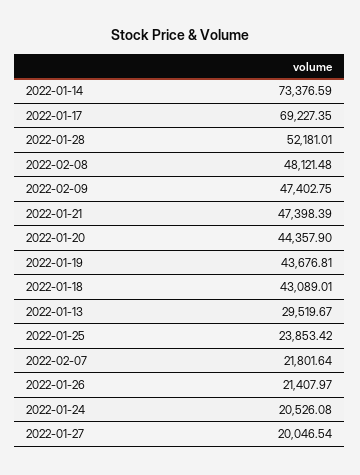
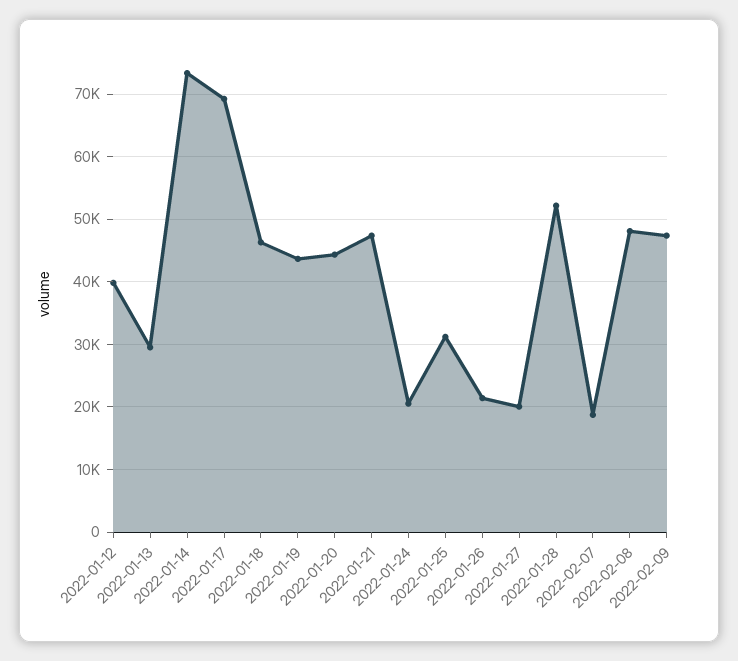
  {
    "2022-01-14": 73376.59,
    "2022-01-17": 69227.35,
    "2022-01-28": 52181.01,
    "2022-02-08": 48121.48,
    "2022-02-09": 47402.75,
    "2022-01-21": 47398.39,
    "2022-01-20": 44357.9,
    "2022-01-19": 43676.81,
-   "2022-01-18": 43089.01,
+   "2022-01-18": 46000,
    "2022-01-13": 29519.67,
-   "2022-01-25": 23853.42,
+   "2022-01-25": 31000,
-   "2022-02-07": 21801.64,
+   "2022-02-07": 19000,
    "2022-01-26": 21407.97,
    "2022-01-24": 20526.08,
-   "2022-01-27": 20046.54
+   "2022-01-27": 20046.54,
+   "2022-01-12": 40000
  }

